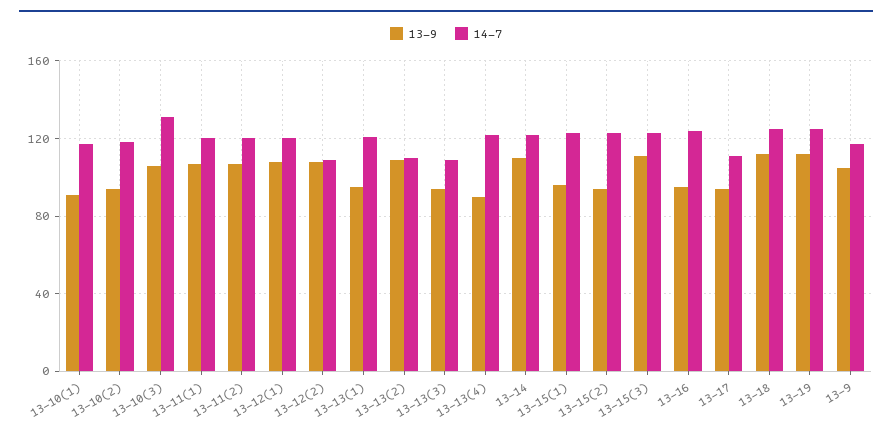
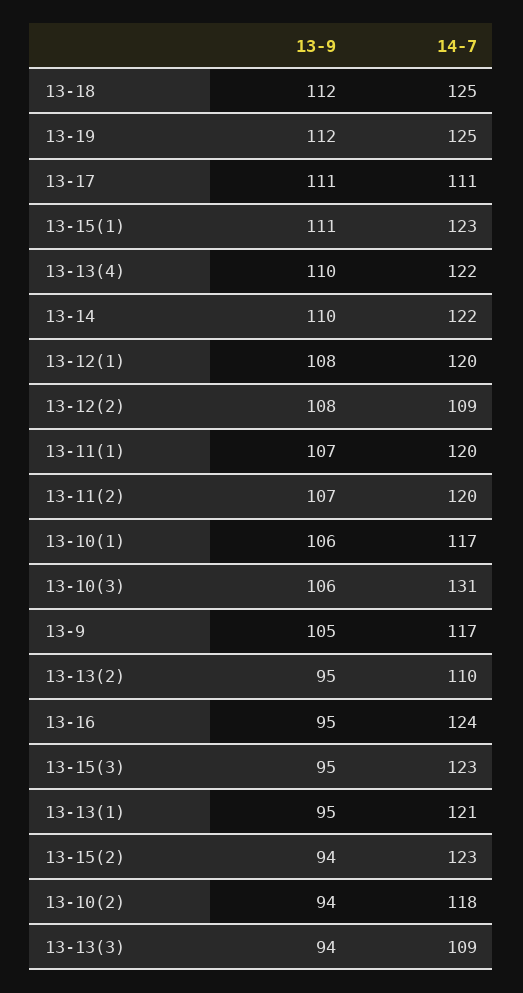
  {
    "13-9": {
-     "13-10(1)": 90,
+     "13-10(1)": 106,
      "13-10(2)": 94,
      "13-10(3)": 106,
      "13-11(1)": 107,
      "13-11(2)": 107,
      "13-12(1)": 108,
      "13-12(2)": 108,
      "13-13(1)": 95,
-     "13-13(2)": 110,
+     "13-13(2)": 95,
      "13-13(3)": 94,
-     "13-13(4)": 90,
+     "13-13(4)": 110,
      "13-14": 110,
-     "13-15(1)": 95,
+     "13-15(1)": 111,
      "13-15(2)": 94,
-     "13-15(3)": 110,
+     "13-15(3)": 95,
      "13-16": 95,
-     "13-17": 95,
+     "13-17": 111,
      "13-18": 112,
      "13-19": 112,
      "13-9": 105
    },
    "14-7": {
      "13-10(1)": 117,
      "13-10(2)": 118,
      "13-10(3)": 131,
      "13-11(1)": 120,
      "13-11(2)": 120,
      "13-12(1)": 120,
      "13-12(2)": 109,
      "13-13(1)": 121,
      "13-13(2)": 110,
      "13-13(3)": 109,
      "13-13(4)": 122,
      "13-14": 122,
      "13-15(1)": 123,
      "13-15(2)": 123,
      "13-15(3)": 123,
      "13-16": 124,
      "13-17": 111,
      "13-18": 125,
      "13-19": 125,
      "13-9": 117
    }
  }

